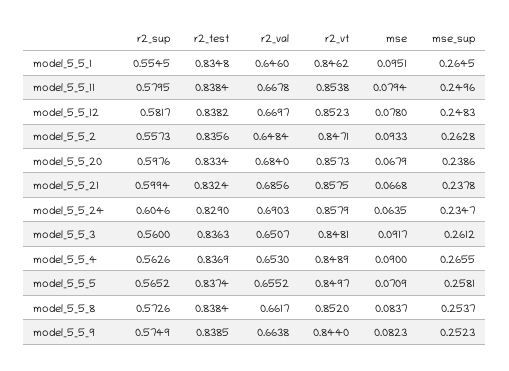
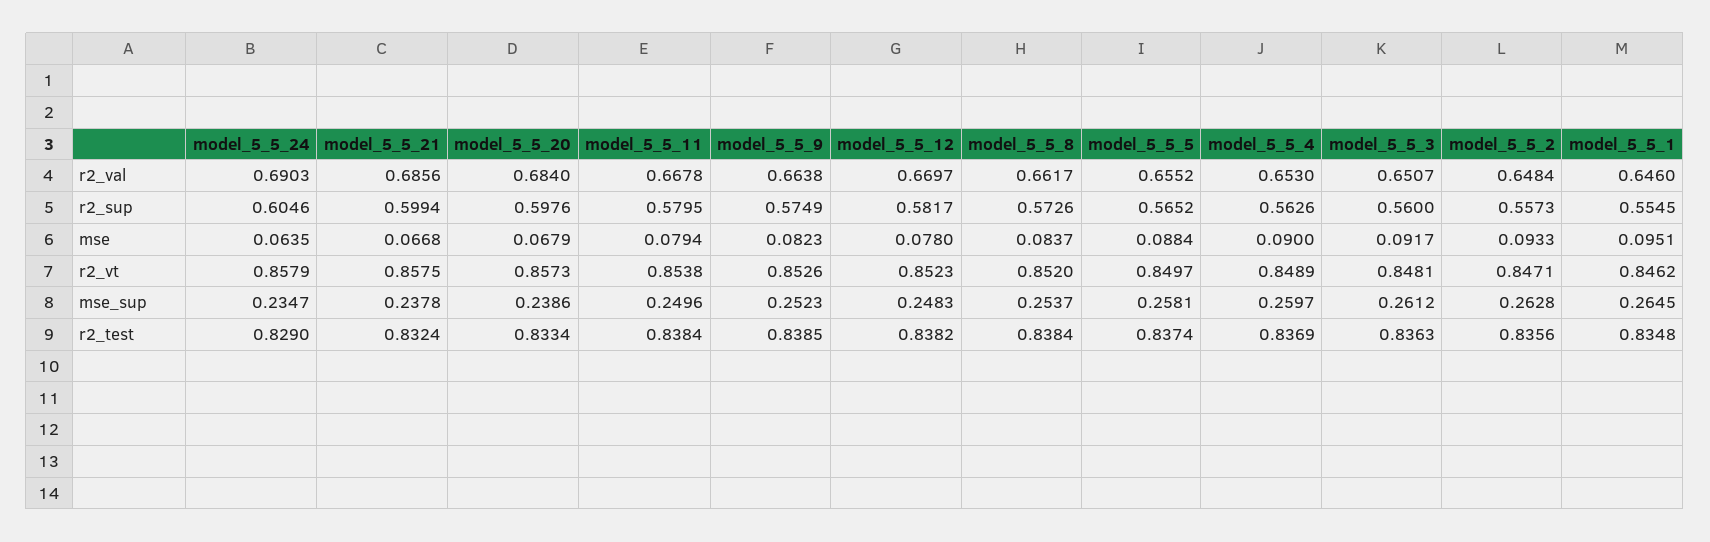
  {
    "r2_sup": {
      "model_5_5_1": 0.5545,
      "model_5_5_11": 0.5795,
      "model_5_5_12": 0.5817,
      "model_5_5_2": 0.5573,
      "model_5_5_20": 0.5976,
      "model_5_5_21": 0.5994,
      "model_5_5_24": 0.6046,
      "model_5_5_3": 0.56,
      "model_5_5_4": 0.5626,
      "model_5_5_5": 0.5652,
      "model_5_5_8": 0.5726,
      "model_5_5_9": 0.5749
    },
    "r2_test": {
      "model_5_5_1": 0.8348,
      "model_5_5_11": 0.8384,
      "model_5_5_12": 0.8382,
      "model_5_5_2": 0.8356,
      "model_5_5_20": 0.8334,
      "model_5_5_21": 0.8324,
      "model_5_5_24": 0.829,
      "model_5_5_3": 0.8363,
      "model_5_5_4": 0.8369,
      "model_5_5_5": 0.8374,
      "model_5_5_8": 0.8384,
      "model_5_5_9": 0.8385
    },
    "r2_val": {
      "model_5_5_1": 0.646,
      "model_5_5_11": 0.6678,
      "model_5_5_12": 0.6697,
      "model_5_5_2": 0.6484,
      "model_5_5_20": 0.684,
      "model_5_5_21": 0.6856,
      "model_5_5_24": 0.6903,
      "model_5_5_3": 0.6507,
      "model_5_5_4": 0.653,
      "model_5_5_5": 0.6552,
      "model_5_5_8": 0.6617,
      "model_5_5_9": 0.6638
    },
    "r2_vt": {
      "model_5_5_1": 0.8462,
      "model_5_5_11": 0.8538,
      "model_5_5_12": 0.8523,
      "model_5_5_2": 0.8471,
      "model_5_5_20": 0.8573,
      "model_5_5_21": 0.8575,
      "model_5_5_24": 0.8579,
      "model_5_5_3": 0.8481,
      "model_5_5_4": 0.8489,
      "model_5_5_5": 0.8497,
      "model_5_5_8": 0.852,
-     "model_5_5_9": 0.844
+     "model_5_5_9": 0.8526
    },
    "mse": {
      "model_5_5_1": 0.0951,
      "model_5_5_11": 0.0794,
      "model_5_5_12": 0.078,
      "model_5_5_2": 0.0933,
      "model_5_5_20": 0.0679,
      "model_5_5_21": 0.0668,
      "model_5_5_24": 0.0635,
      "model_5_5_3": 0.0917,
      "model_5_5_4": 0.09,
-     "model_5_5_5": 0.0709,
+     "model_5_5_5": 0.0884,
      "model_5_5_8": 0.0837,
      "model_5_5_9": 0.0823
    },
    "mse_sup": {
      "model_5_5_1": 0.2645,
      "model_5_5_11": 0.2496,
      "model_5_5_12": 0.2483,
      "model_5_5_2": 0.2628,
      "model_5_5_20": 0.2386,
      "model_5_5_21": 0.2378,
      "model_5_5_24": 0.2347,
      "model_5_5_3": 0.2612,
-     "model_5_5_4": 0.2655,
+     "model_5_5_4": 0.2597,
      "model_5_5_5": 0.2581,
      "model_5_5_8": 0.2537,
      "model_5_5_9": 0.2523
    }
  }

